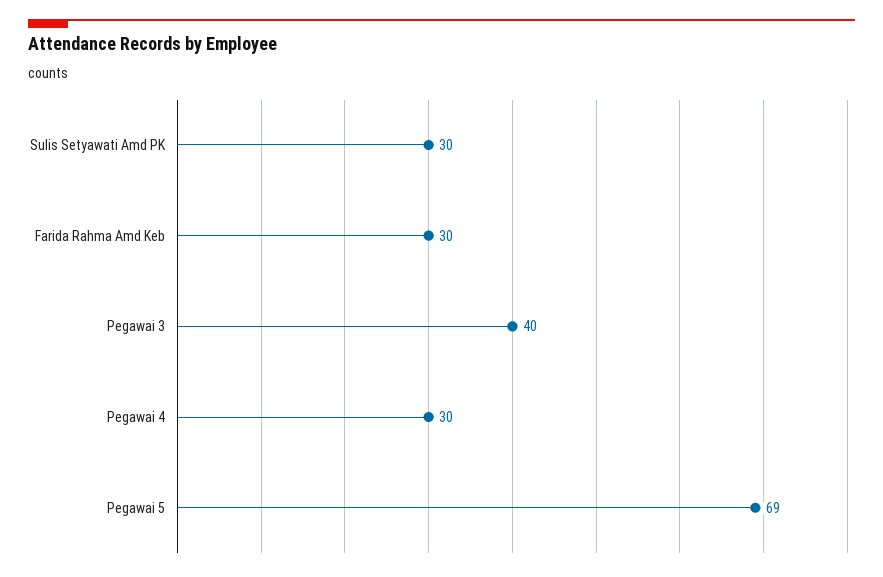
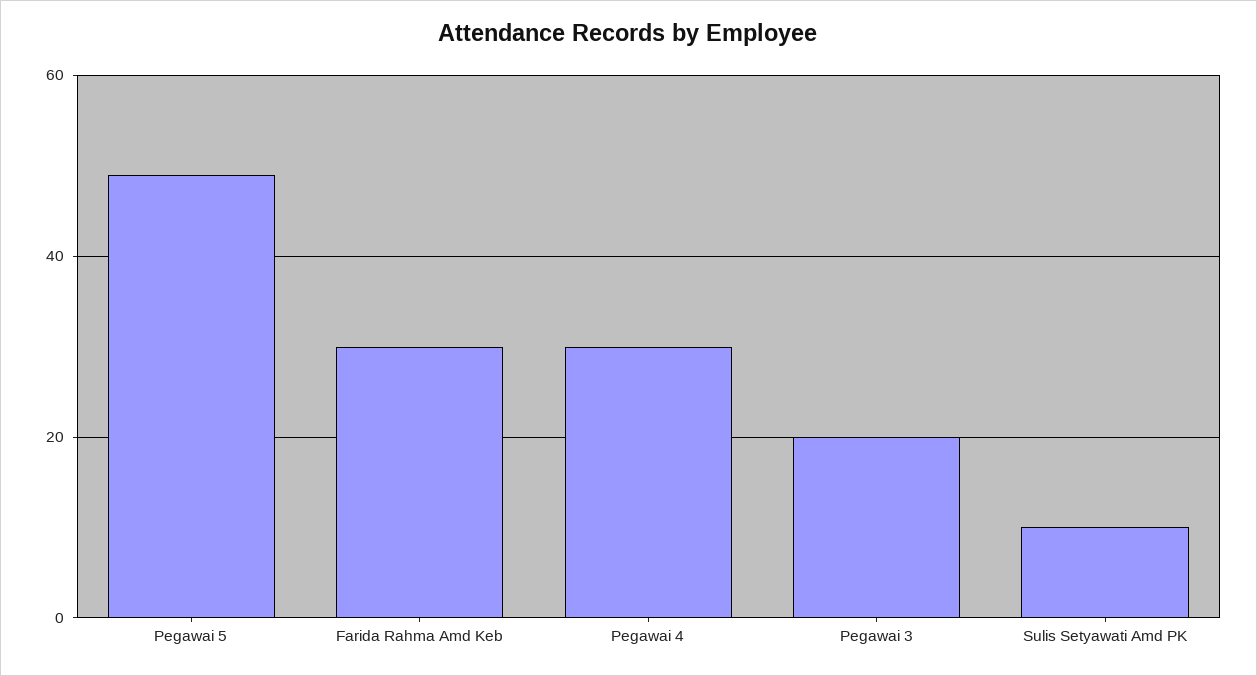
  {
-   "Sulis Setyawati Amd PK": 30,
+   "Sulis Setyawati Amd PK": 10,
    "Farida Rahma Amd Keb": 30,
-   "Pegawai 3": 40,
+   "Pegawai 3": 20,
    "Pegawai 4": 30,
-   "Pegawai 5": 69
+   "Pegawai 5": 50
  }

